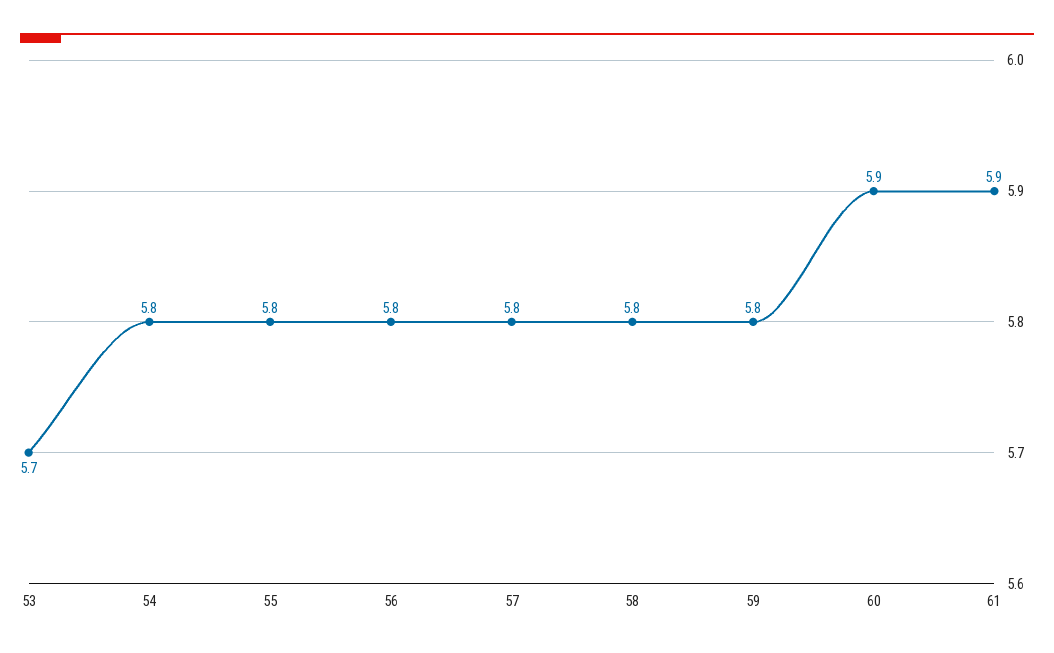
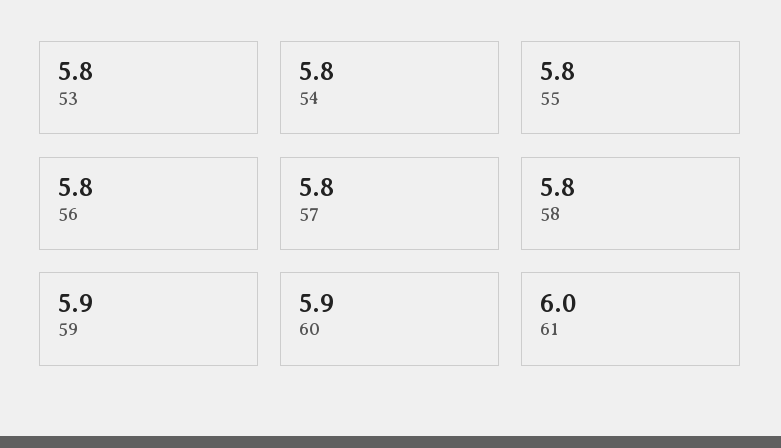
  {
-   "53": 5.7,
+   "53": 5.8,
    "54": 5.8,
    "55": 5.8,
    "56": 5.8,
    "57": 5.8,
    "58": 5.8,
-   "59": 5.8,
+   "59": 5.9,
    "60": 5.9,
-   "61": 5.9
+   "61": 6
  }

